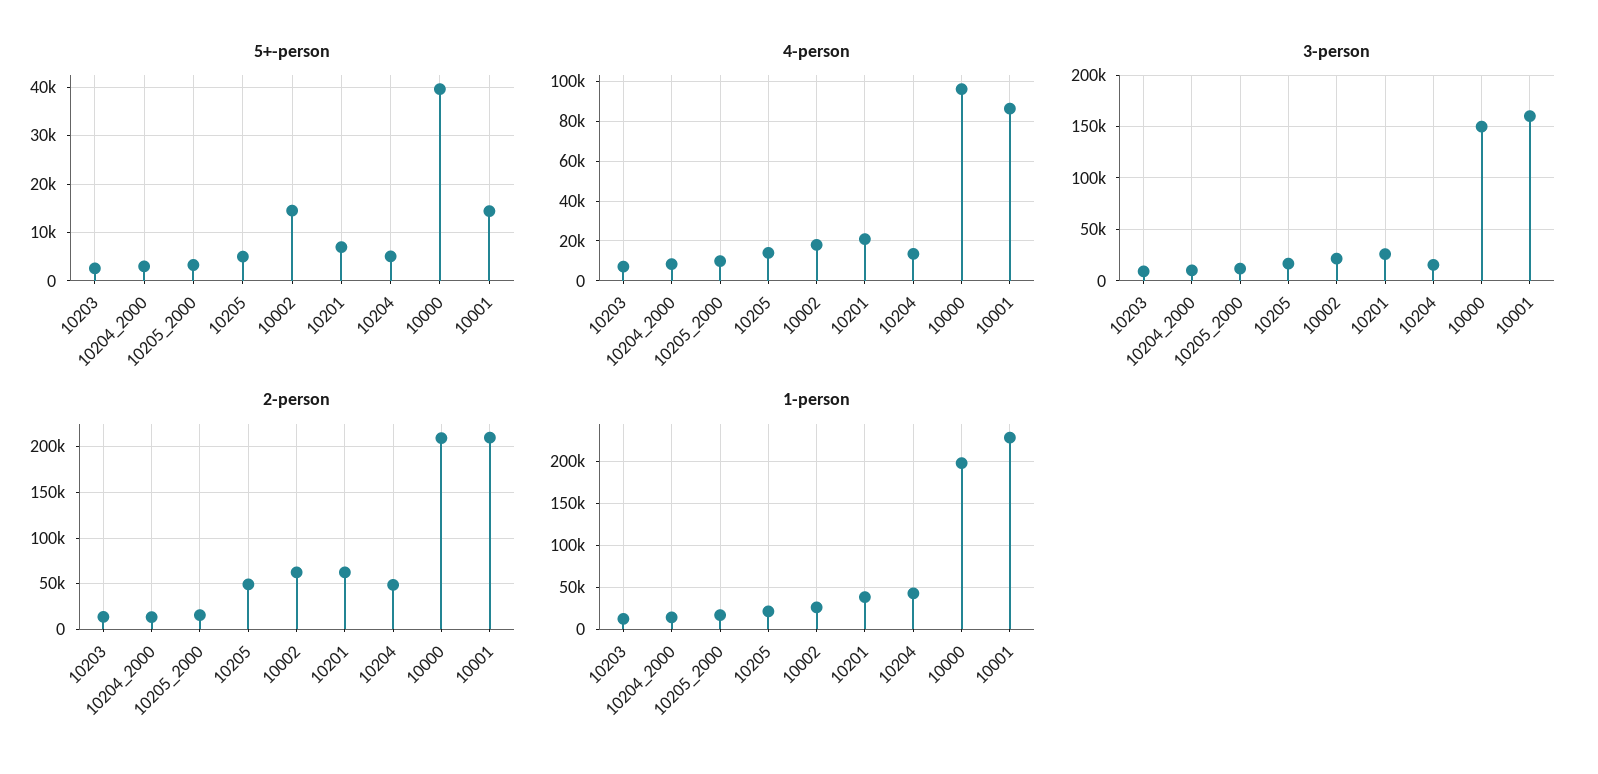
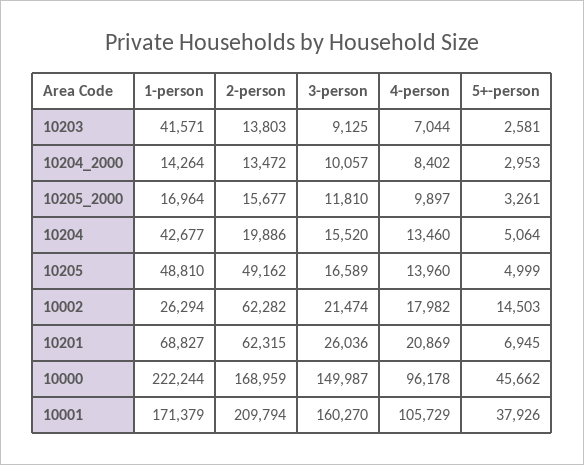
  {
    "5+-person": {
      "10203": 2581,
      "10204_2000": 2953,
      "10205_2000": 3261,
      "10205": 4999,
      "10002": 14503,
      "10201": 6945,
      "10204": 5064,
-     "10000": 40000,
+     "10000": 45662,
-     "10001": 14000
+     "10001": 37926
    },
    "4-person": {
      "10203": 7044,
      "10204_2000": 8402,
      "10205_2000": 9897,
      "10205": 13960,
      "10002": 17982,
      "10201": 20869,
      "10204": 13460,
      "10000": 96178,
-     "10001": 85000
+     "10001": 105729
    },
    "3-person": {
      "10203": 9125,
      "10204_2000": 10057,
      "10205_2000": 11810,
      "10205": 16589,
      "10002": 21474,
      "10201": 26036,
      "10204": 15520,
      "10000": 149987,
      "10001": 160270
    },
    "2-person": {
      "10203": 13803,
      "10204_2000": 13472,
      "10205_2000": 15677,
      "10205": 49162,
      "10002": 62282,
      "10201": 62315,
-     "10204": 50000,
+     "10204": 19886,
-     "10000": 210000,
+     "10000": 168959,
      "10001": 209794
    },
    "1-person": {
-     "10203": 10000,
+     "10203": 41571,
      "10204_2000": 14264,
      "10205_2000": 16964,
-     "10205": 20000,
+     "10205": 48810,
      "10002": 26294,
-     "10201": 40000,
+     "10201": 68827,
      "10204": 42677,
-     "10000": 200000,
+     "10000": 222244,
-     "10001": 230000
+     "10001": 171379
    }
  }

